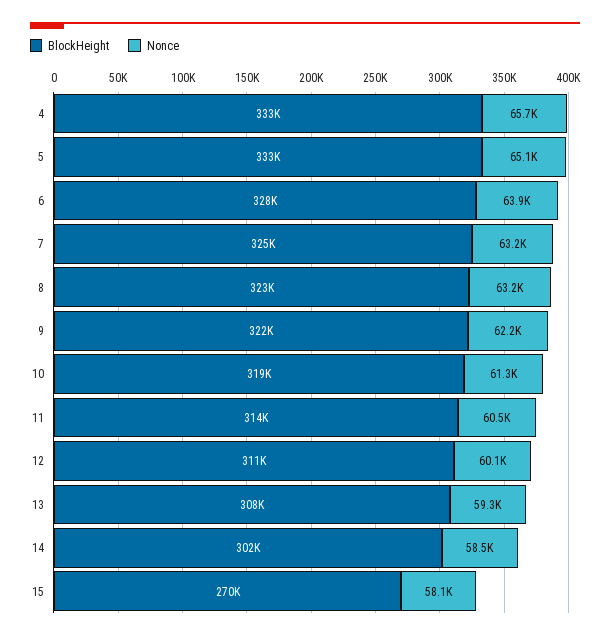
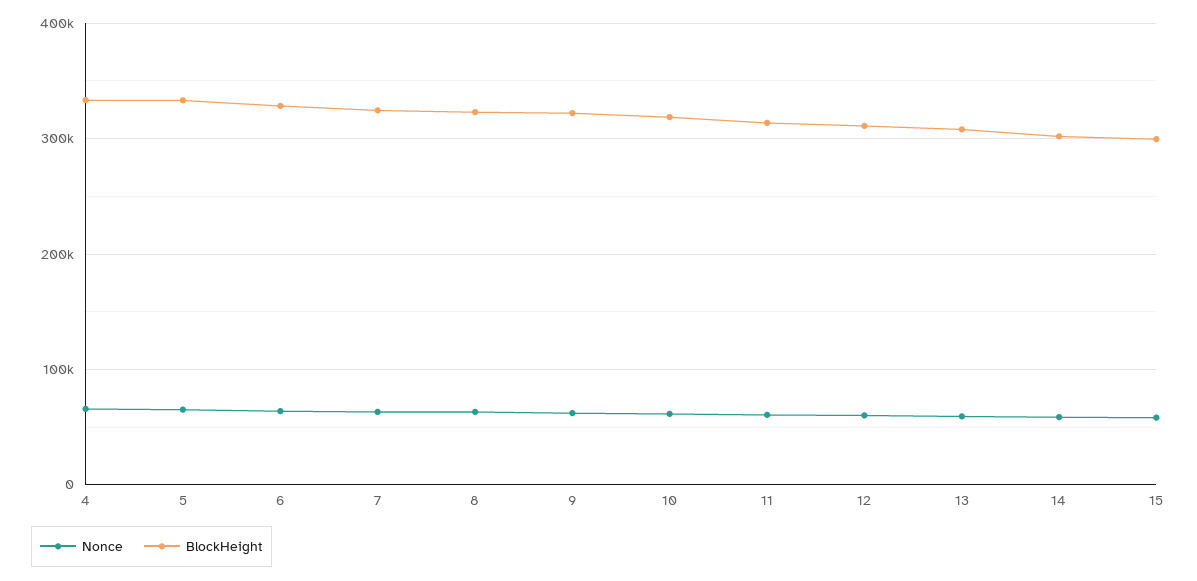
  {
    "BlockHeight": {
      "4": 333000,
      "5": 333000,
      "6": 328000,
      "7": 325000,
      "8": 323000,
      "9": 322000,
      "10": 319000,
      "11": 314000,
      "12": 311000,
      "13": 308000,
      "14": 302000,
-     "15": 270000
+     "15": 300000
    },
    "Nonce": {
      "4": 65700,
      "5": 65100,
      "6": 63900,
      "7": 63200,
      "8": 63200,
      "9": 62200,
      "10": 61300,
      "11": 60500,
      "12": 60100,
      "13": 59300,
      "14": 58500,
      "15": 58100
    }
  }

